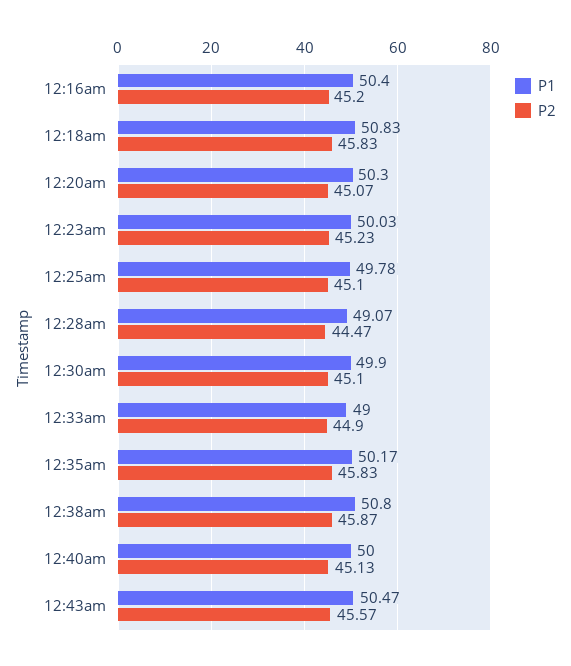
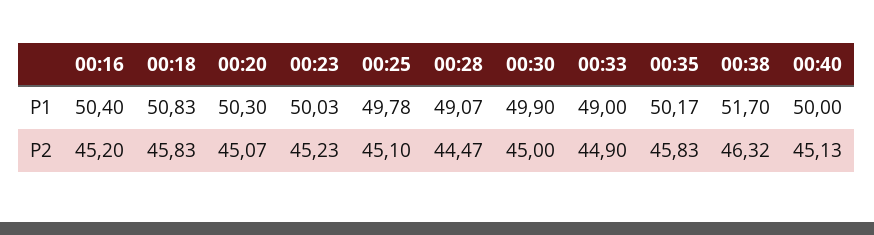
  {
    "P1": {
      "12:16am": 50.4,
      "12:18am": 50.83,
      "12:20am": 50.3,
      "12:23am": 50.03,
      "12:25am": 49.78,
      "12:28am": 49.07,
      "12:30am": 49.9,
      "12:33am": 49,
      "12:35am": 50.17,
-     "12:38am": 50.8,
+     "12:38am": 51.7,
-     "12:40am": 50,
+     "12:40am": 50
-     "12:43am": 50.47
    },
    "P2": {
      "12:16am": 45.2,
      "12:18am": 45.83,
      "12:20am": 45.07,
      "12:23am": 45.23,
      "12:25am": 45.1,
      "12:28am": 44.47,
-     "12:30am": 45.1,
+     "12:30am": 45,
      "12:33am": 44.9,
      "12:35am": 45.83,
-     "12:38am": 45.87,
+     "12:38am": 46.32,
-     "12:40am": 45.13,
+     "12:40am": 45.13
-     "12:43am": 45.57
    }
  }

